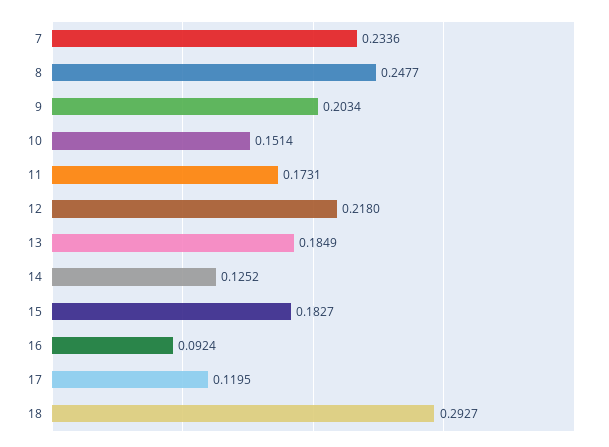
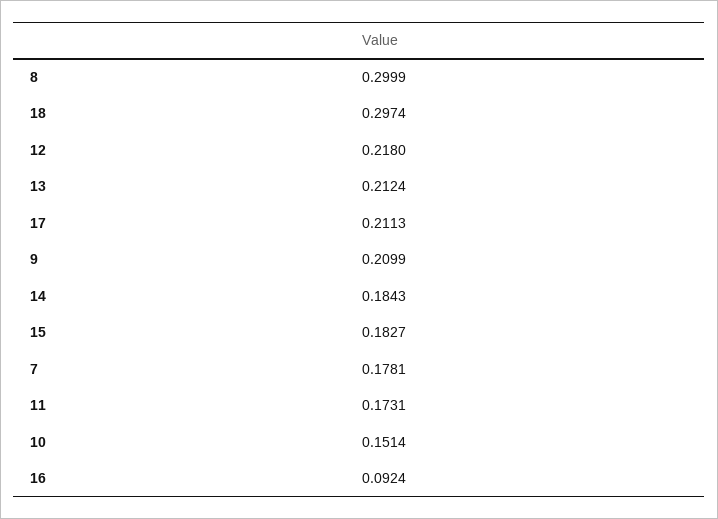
  {
-   "7": 0.2336,
+   "7": 0.1781,
-   "8": 0.2477,
+   "8": 0.2999,
-   "9": 0.2034,
+   "9": 0.2099,
    "10": 0.1514,
    "11": 0.1731,
    "12": 0.218,
-   "13": 0.1849,
+   "13": 0.2124,
-   "14": 0.1252,
+   "14": 0.1843,
    "15": 0.1827,
    "16": 0.0924,
-   "17": 0.1195,
+   "17": 0.2113,
-   "18": 0.2927
+   "18": 0.2974
  }

